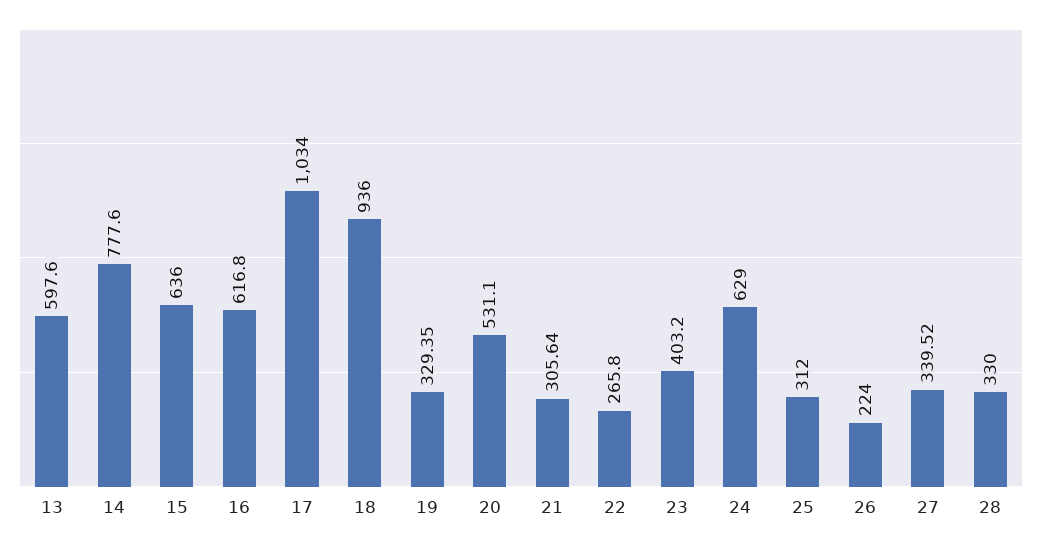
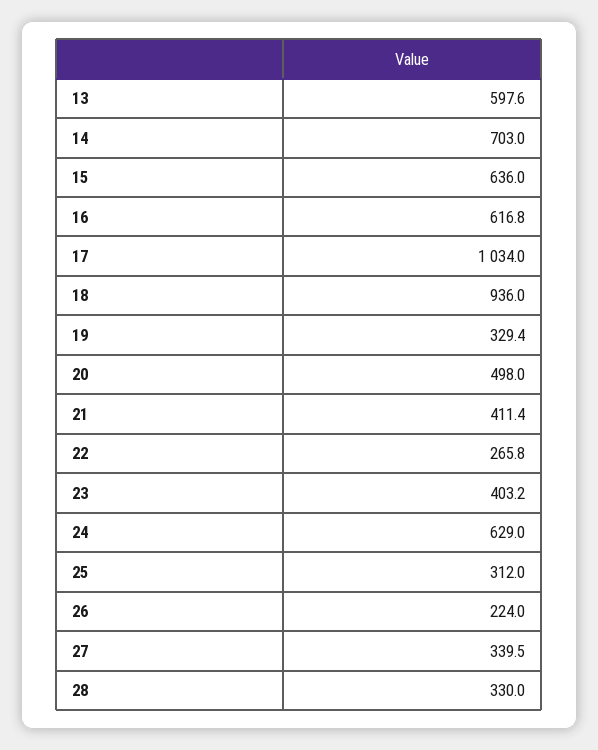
  {
    "13": 597.6,
-   "14": 777.6,
+   "14": 703,
    "15": 636,
    "16": 616.8,
    "17": 1034,
    "18": 936,
    "19": 329.35,
-   "20": 531.1,
+   "20": 498,
-   "21": 305.64,
+   "21": 411.4,
    "22": 265.8,
    "23": 403.2,
    "24": 629,
    "25": 312,
    "26": 224,
    "27": 339.52,
    "28": 330
  }

